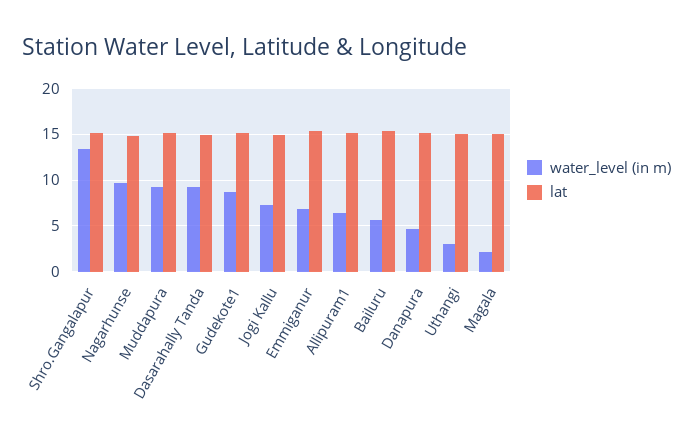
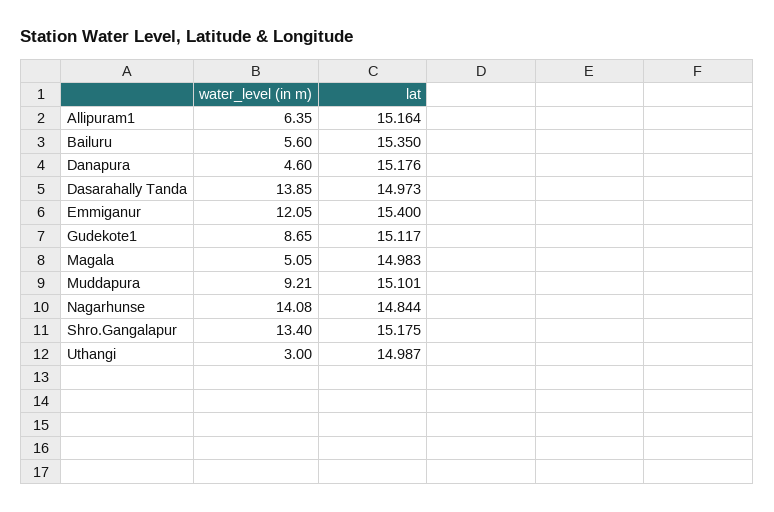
  {
    "water_level (in m)": {
      "Shro.Gangalapur": 13.4,
-     "Nagarhunse": 10,
+     "Nagarhunse": 14.08,
      "Muddapura": 9.21,
-     "Dasarahally Tanda": 9,
+     "Dasarahally Tanda": 13.85,
      "Gudekote1": 8.65,
-     "Jogi Kallu": 7,
-     "Emmiganur": 7,
+     "Emmiganur": 12.05,
      "Allipuram1": 6.35,
      "Bailuru": 5.6,
      "Danapura": 4.6,
      "Uthangi": 3,
-     "Magala": 2
+     "Magala": 5.05
    },
    "lat": {
      "Shro.Gangalapur": 15.175,
      "Nagarhunse": 14.844,
      "Muddapura": 15.101,
      "Dasarahally Tanda": 14.973,
      "Gudekote1": 15.117,
-     "Jogi Kallu": 15,
      "Emmiganur": 15.4,
      "Allipuram1": 15.164,
      "Bailuru": 15.35,
      "Danapura": 15.176,
      "Uthangi": 14.987,
      "Magala": 14.983
    }
  }

